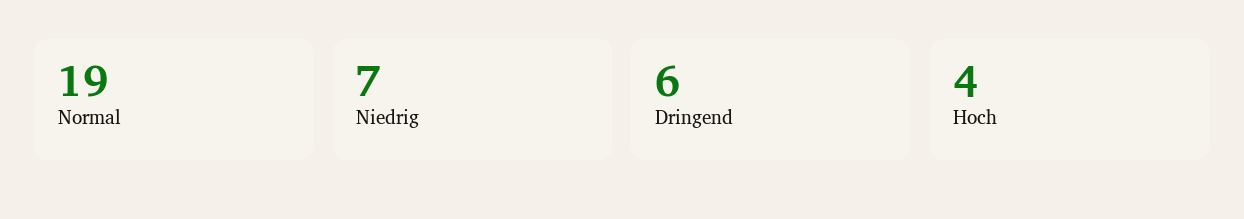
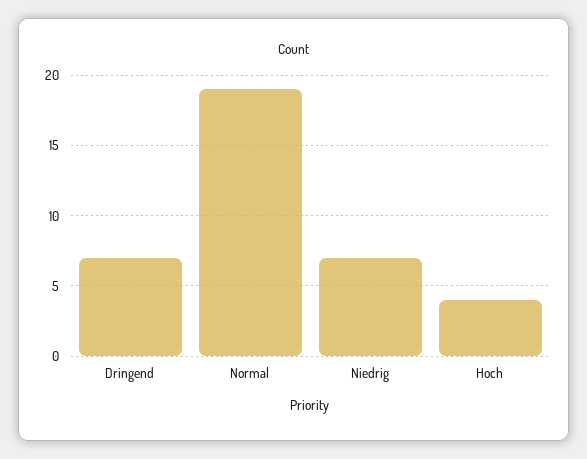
  {
    "Normal": 19,
    "Niedrig": 7,
-   "Dringend": 6,
+   "Dringend": 7,
    "Hoch": 4
  }

